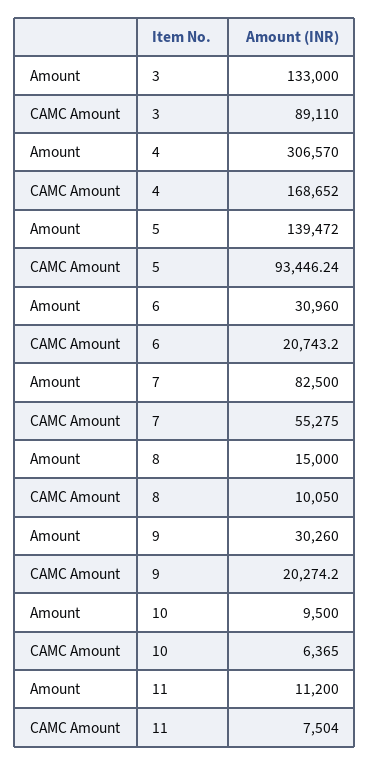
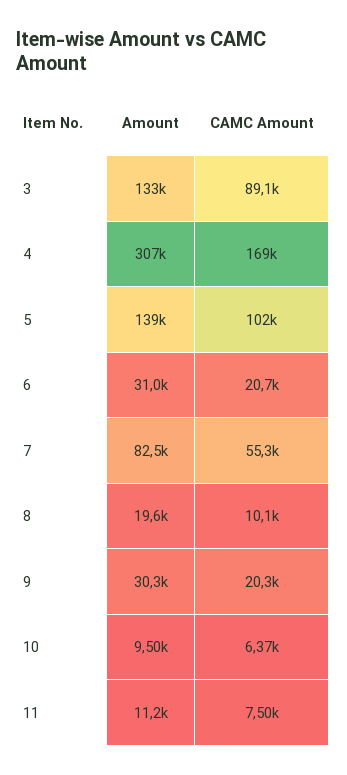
  {
    "Amount": {
      "3": 133000,
      "4": 306570,
      "5": 139472,
      "6": 30960,
      "7": 82500,
-     "8": 15000,
+     "8": 19600,
      "9": 30260,
      "10": 9500,
      "11": 11200
    },
    "CAMC Amount": {
      "3": 89110,
      "4": 168652,
-     "5": 93446.24,
+     "5": 102000,
      "6": 20743.2,
      "7": 55275,
      "8": 10050,
      "9": 20274.2,
      "10": 6365,
      "11": 7504
    }
  }

